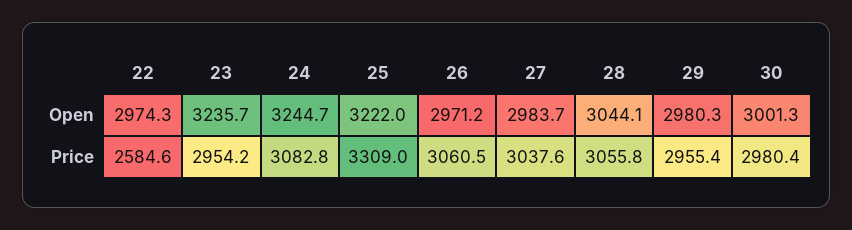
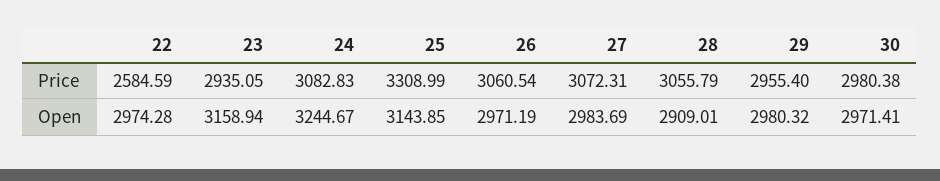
  {
    "22": {
      "Open": 2974.28,
      "Price": 2584.59
    },
    "23": {
-     "Open": 3235.7,
+     "Open": 3158.94,
-     "Price": 2954.2
+     "Price": 2935.05
    },
    "24": {
      "Open": 3244.67,
      "Price": 3082.83
    },
    "25": {
-     "Open": 3222,
+     "Open": 3143.85,
      "Price": 3308.99
    },
    "26": {
      "Open": 2971.19,
      "Price": 3060.54
    },
    "27": {
      "Open": 2983.69,
-     "Price": 3037.6
+     "Price": 3072.31
    },
    "28": {
-     "Open": 3044.1,
+     "Open": 2909.01,
      "Price": 3055.79
    },
    "29": {
      "Open": 2980.32,
      "Price": 2955.4
    },
    "30": {
-     "Open": 3001.3,
+     "Open": 2971.41,
      "Price": 2980.38
    }
  }

